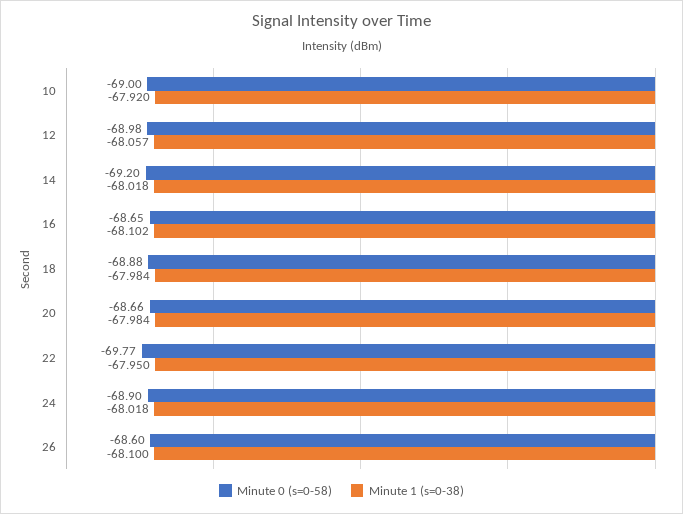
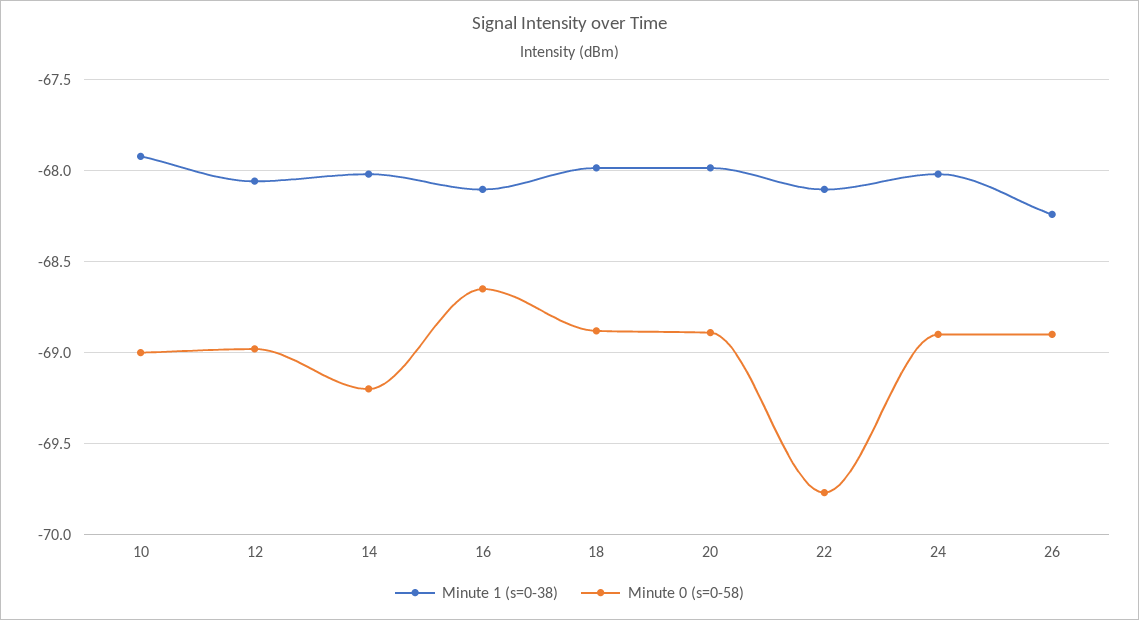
  {
    "Minute 0 (s=0-58)": {
      "10": -69,
      "12": -68.98,
      "14": -69.2,
      "16": -68.65,
      "18": -68.88,
-     "20": -68.66,
+     "20": -68.9,
      "22": -69.77,
      "24": -68.9,
-     "26": -68.6
+     "26": -68.9
    },
    "Minute 1 (s=0-38)": {
      "10": -67.92,
      "12": -68.057,
      "14": -68.018,
      "16": -68.102,
      "18": -67.984,
      "20": -67.984,
-     "22": -67.95,
+     "22": -68.1,
      "24": -68.018,
-     "26": -68.1
+     "26": -68.25
    }
  }

